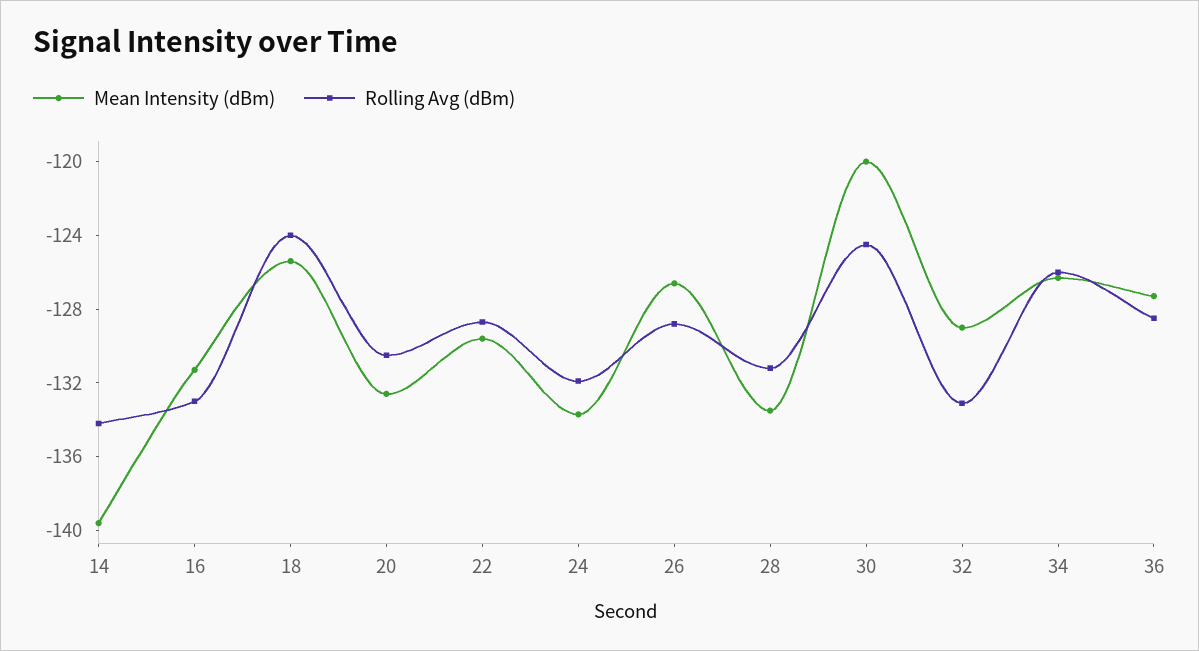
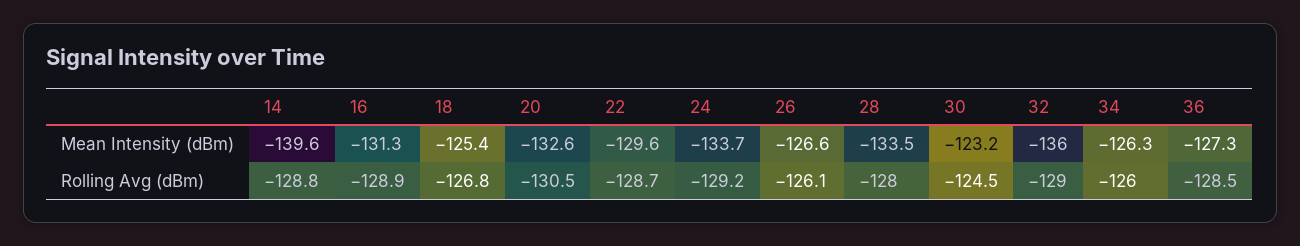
  {
    "Mean Intensity (dBm)": {
      "14": -139.6,
      "16": -131.3,
      "18": -125.4,
      "20": -132.6,
      "22": -129.6,
      "24": -133.7,
      "26": -126.6,
      "28": -133.5,
-     "30": -120,
+     "30": -123.2,
-     "32": -129,
+     "32": -136,
      "34": -126.3,
      "36": -127.3
    },
    "Rolling Avg (dBm)": {
-     "14": -134,
+     "14": -128.8,
-     "16": -133,
+     "16": -128.9,
-     "18": -124,
+     "18": -126.8,
      "20": -130.5,
      "22": -128.7,
-     "24": -132,
+     "24": -129.2,
-     "26": -129,
+     "26": -126.1,
-     "28": -131,
+     "28": -128,
      "30": -124.5,
-     "32": -133,
+     "32": -129,
      "34": -126,
      "36": -128.5
    }
  }

